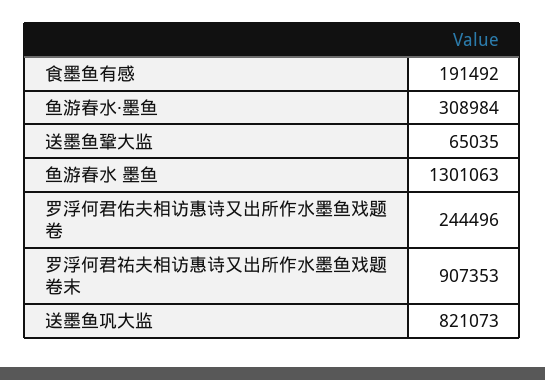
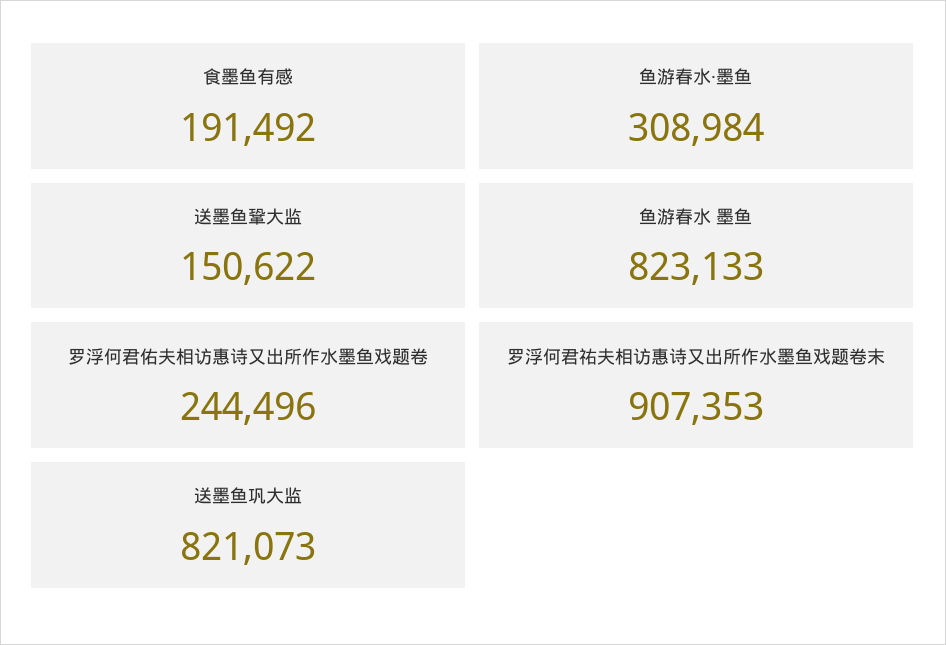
  {
    "食墨鱼有感": 191492,
    "鱼游春水·墨鱼": 308984,
-   "送墨鱼鞏大监": 65035,
+   "送墨鱼鞏大监": 150622,
-   "鱼游春水 墨鱼": 1301063,
+   "鱼游春水 墨鱼": 823133,
    "罗浮何君佑夫相访惠诗又出所作水墨鱼戏题卷": 244496,
    "罗浮何君祐夫相访惠诗又出所作水墨鱼戏题卷末": 907353,
    "送墨鱼巩大监": 821073
  }

